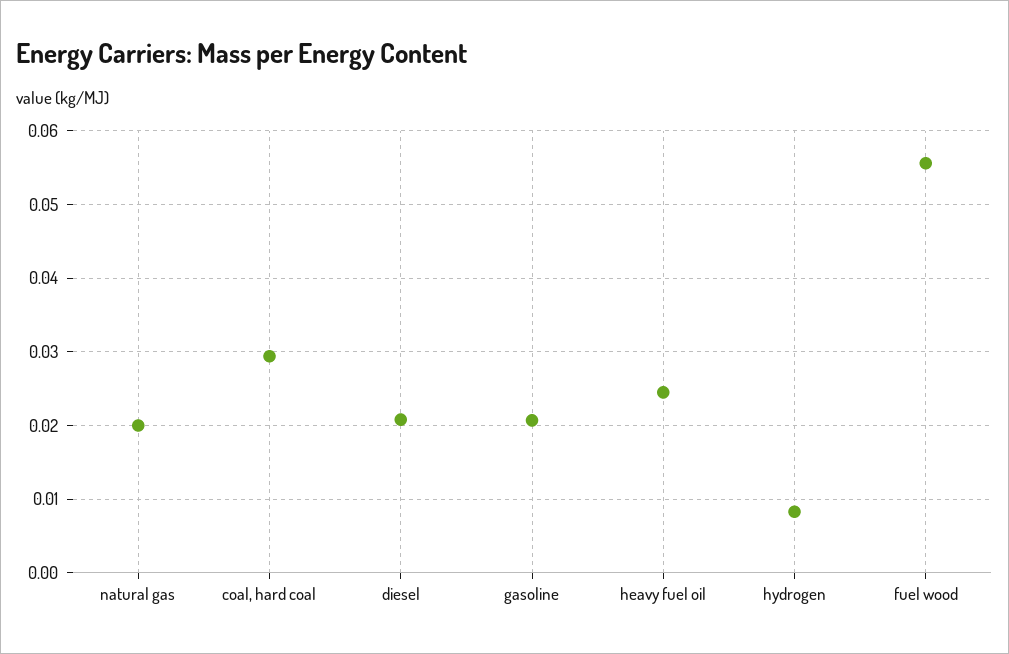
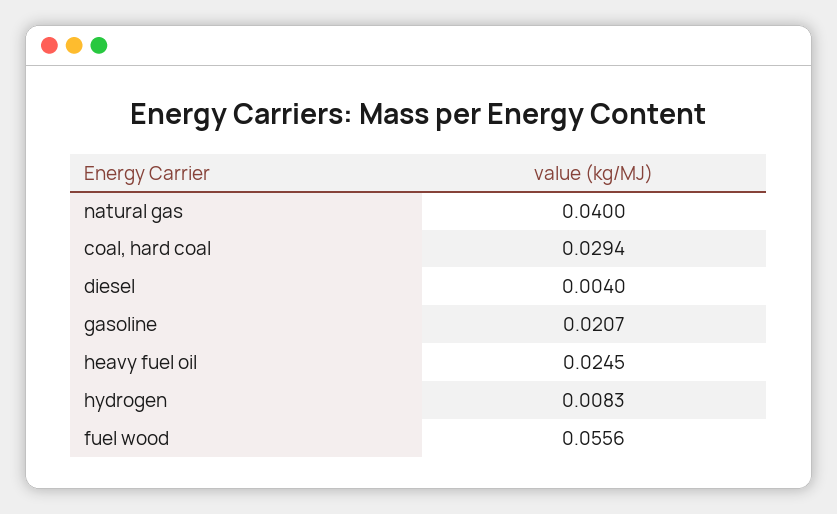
  {
-   "natural gas": 0.02,
+   "natural gas": 0.04,
    "coal, hard coal": 0.0294,
-   "diesel": 0.021,
+   "diesel": 0.004,
    "gasoline": 0.0207,
    "heavy fuel oil": 0.0245,
    "hydrogen": 0.0083,
    "fuel wood": 0.0556
  }

